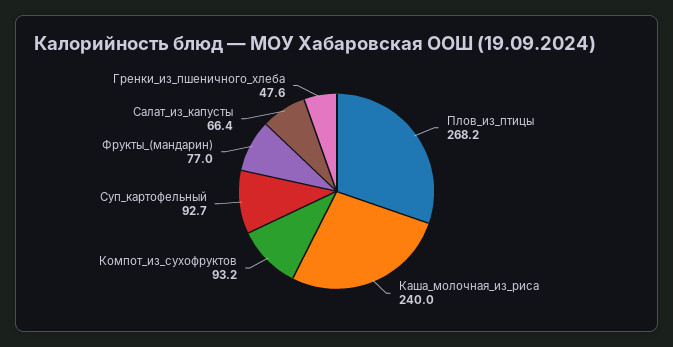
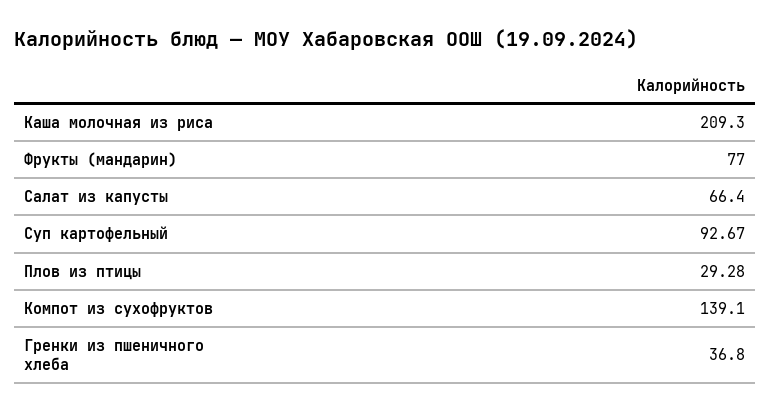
  {
-   "Плов_из_птицы": 268.2,
+   "Плов_из_птицы": 29.28,
-   "Каша_молочная_из_риса": 240,
+   "Каша_молочная_из_риса": 209.3,
-   "Компот_из_сухофруктов": 93.2,
+   "Компот_из_сухофруктов": 139.1,
    "Суп_картофельный": 92.67,
    "Фрукты_(мандарин)": 77,
    "Салат_из_капусты": 66.4,
-   "Гренки_из_пшеничного_хлеба": 47.6
+   "Гренки_из_пшеничного_хлеба": 36.8
  }

